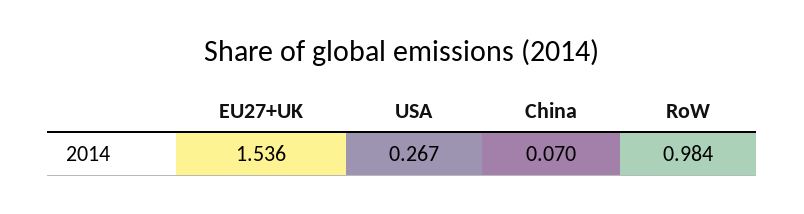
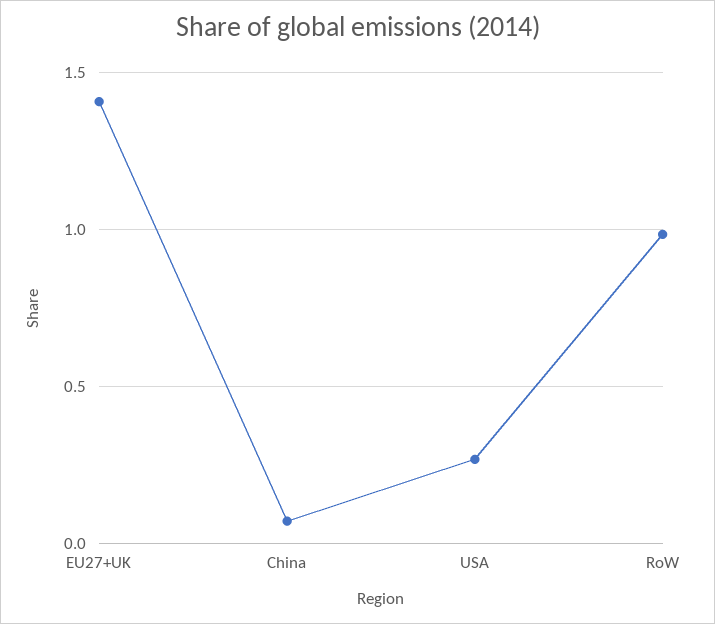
  {
-   "EU27+UK": 1.536,
+   "EU27+UK": 1.4,
    "USA": 0.267,
    "China": 0.07,
    "RoW": 0.984
  }

